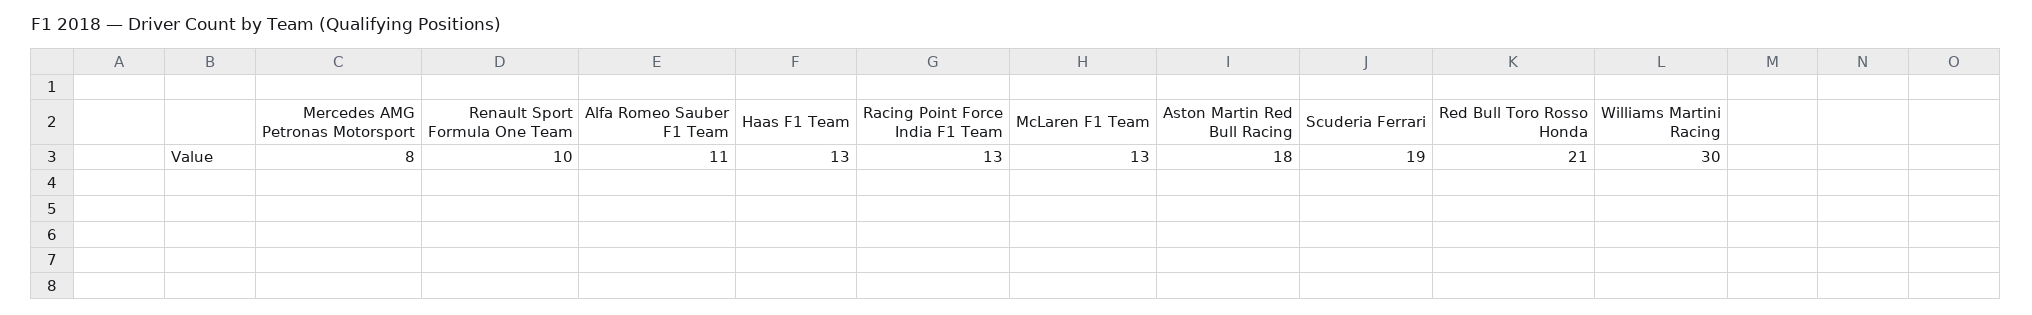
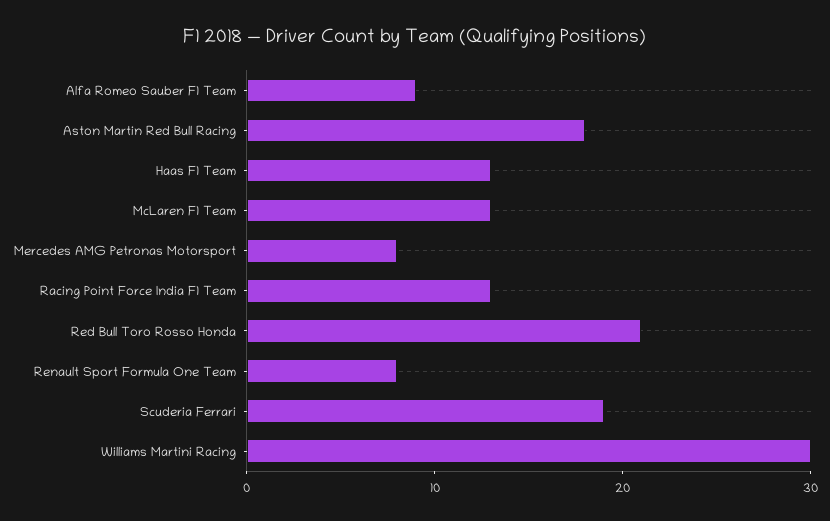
  {
    "Mercedes AMG Petronas Motorsport": 8,
-   "Renault Sport Formula One Team": 10,
+   "Renault Sport Formula One Team": 8,
-   "Alfa Romeo Sauber F1 Team": 11,
+   "Alfa Romeo Sauber F1 Team": 9,
    "Haas F1 Team": 13,
    "Racing Point Force India F1 Team": 13,
    "McLaren F1 Team": 13,
    "Aston Martin Red Bull Racing": 18,
    "Scuderia Ferrari": 19,
    "Red Bull Toro Rosso Honda": 21,
    "Williams Martini Racing": 30
  }

